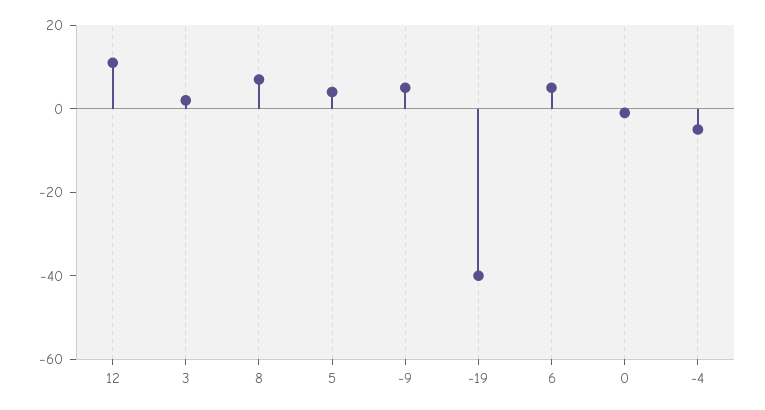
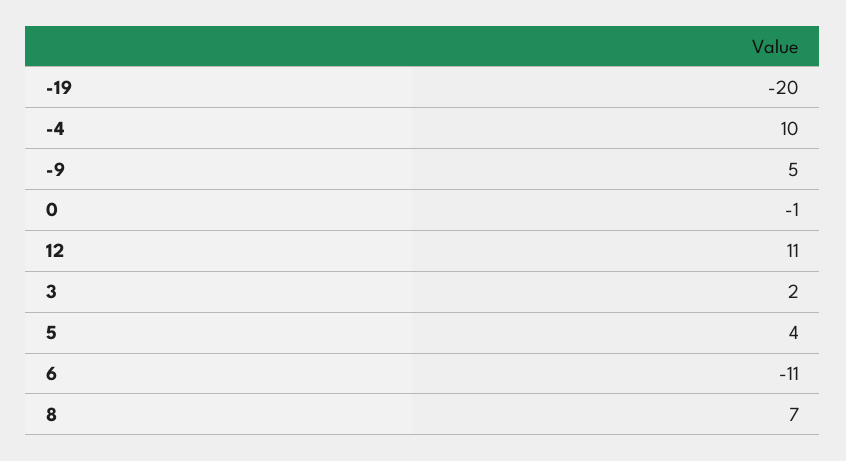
  {
    "12": 11,
    "3": 2,
    "8": 7,
    "5": 4,
    "-9": 5,
-   "-19": -40,
+   "-19": -20,
-   "6": 5,
+   "6": -11,
    "0": -1,
-   "-4": -5
+   "-4": 10
  }

